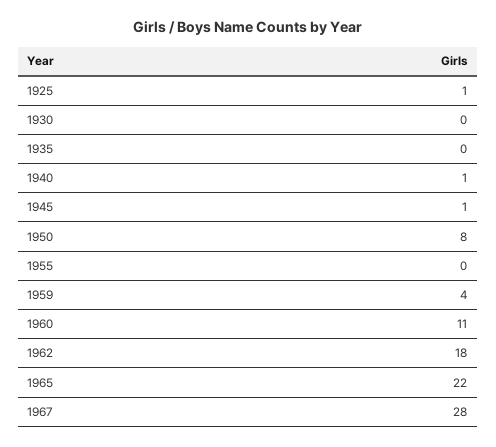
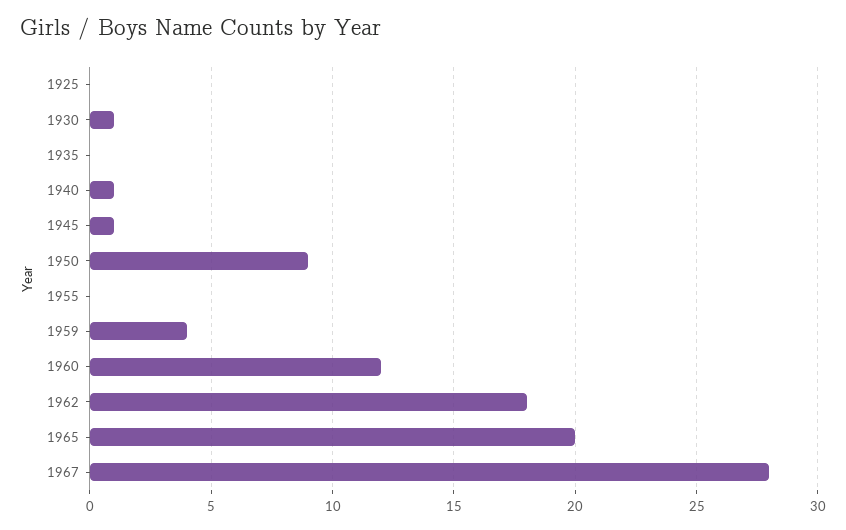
  {
-   "1925": 1,
+   "1925": 0,
-   "1930": 0,
+   "1930": 1,
    "1935": 0,
    "1940": 1,
    "1945": 1,
-   "1950": 8,
+   "1950": 9,
    "1955": 0,
    "1959": 4,
-   "1960": 11,
+   "1960": 12,
    "1962": 18,
-   "1965": 22,
+   "1965": 20,
    "1967": 28
  }

